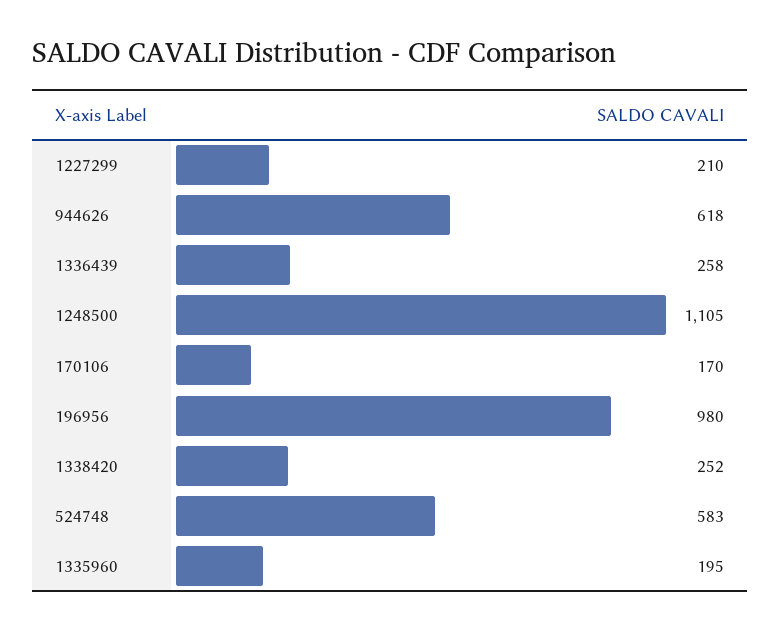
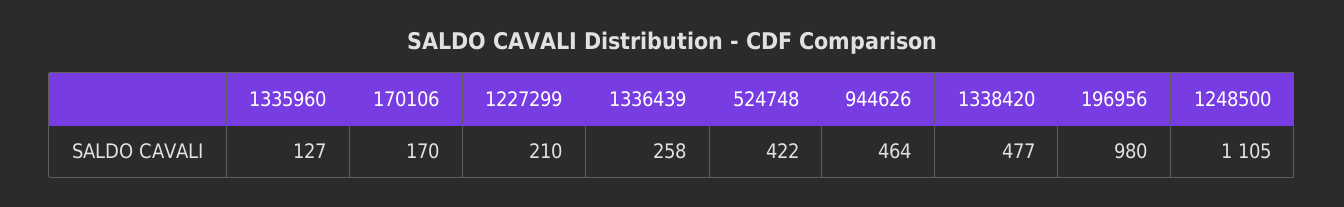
  {
    "1227299": 210,
-   "944626": 618,
+   "944626": 464,
    "1336439": 258,
    "1248500": 1105,
    "170106": 170,
    "196956": 980,
-   "1338420": 252,
+   "1338420": 477,
-   "524748": 583,
+   "524748": 422,
-   "1335960": 195
+   "1335960": 127
  }

